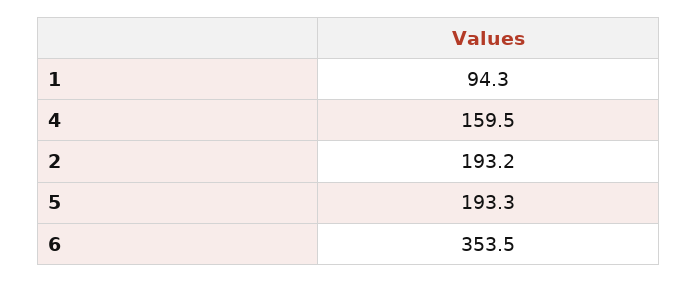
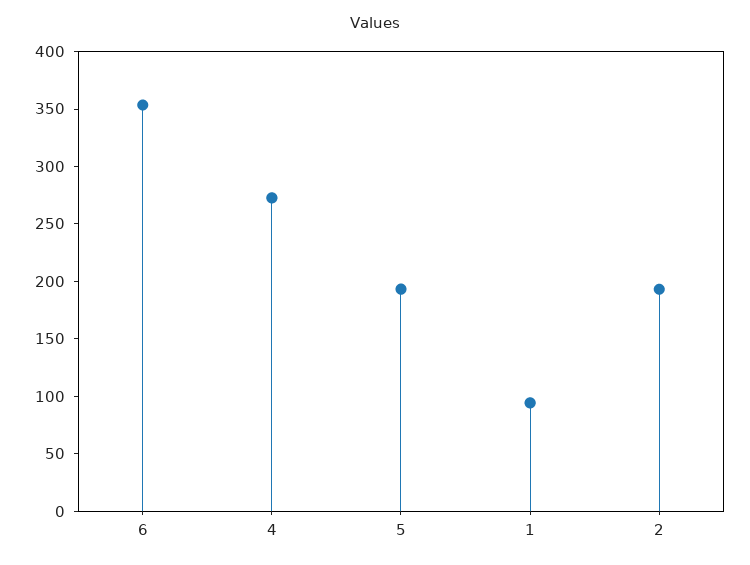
  {
    "1": 94.3,
-   "4": 159.5,
+   "4": 270,
    "2": 193.2,
    "5": 193.3,
    "6": 353.5
  }

